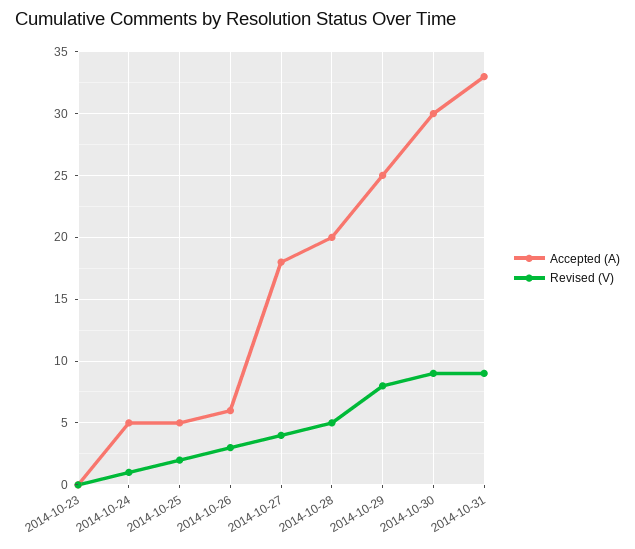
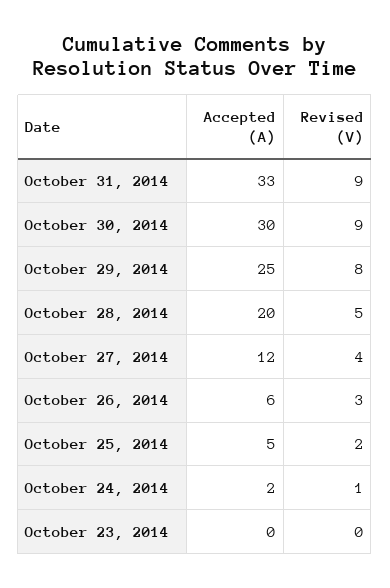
  {
    "Accepted (A)": {
      "2014-10-23": 0,
-     "2014-10-24": 5,
+     "2014-10-24": 2,
      "2014-10-25": 5,
      "2014-10-26": 6,
-     "2014-10-27": 18,
+     "2014-10-27": 12,
      "2014-10-28": 20,
      "2014-10-29": 25,
      "2014-10-30": 30,
      "2014-10-31": 33
    },
    "Revised (V)": {
      "2014-10-23": 0,
      "2014-10-24": 1,
      "2014-10-25": 2,
      "2014-10-26": 3,
      "2014-10-27": 4,
      "2014-10-28": 5,
      "2014-10-29": 8,
      "2014-10-30": 9,
      "2014-10-31": 9
    }
  }

